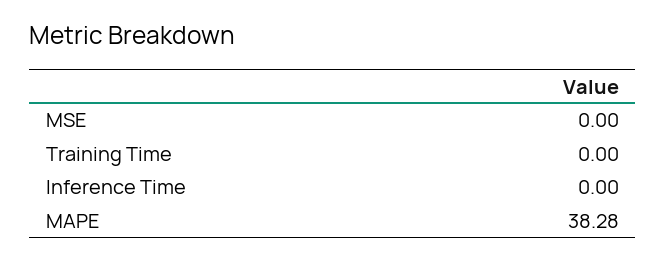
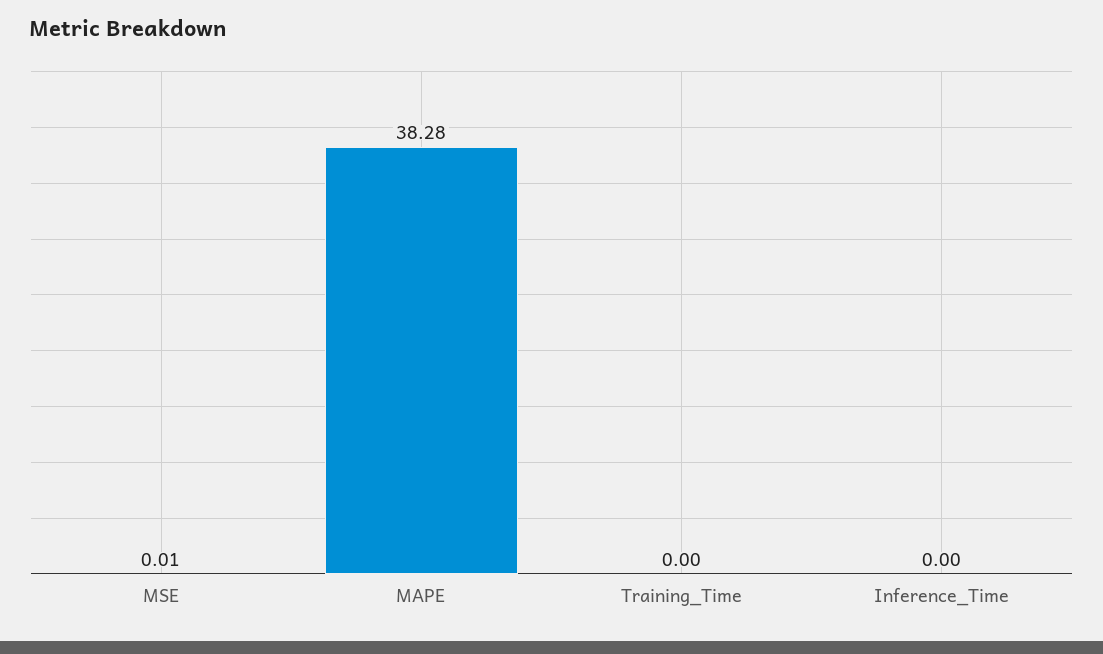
  {
-   "MSE": 0,
+   "MSE": 0.01,
    "Training Time": 0,
    "Inference Time": 0,
    "MAPE": 38.28
  }

